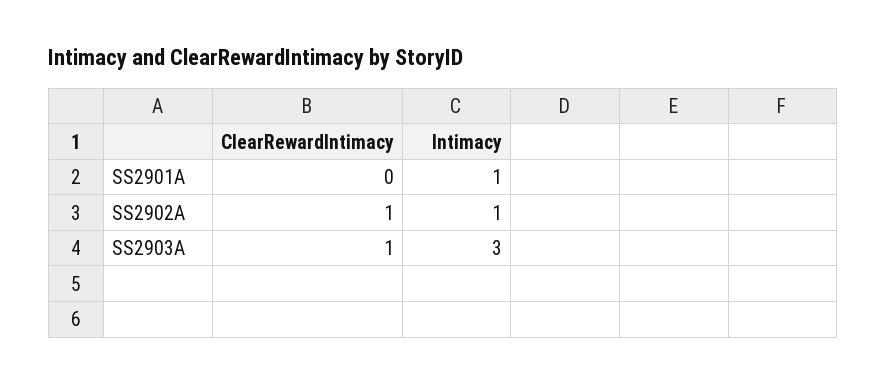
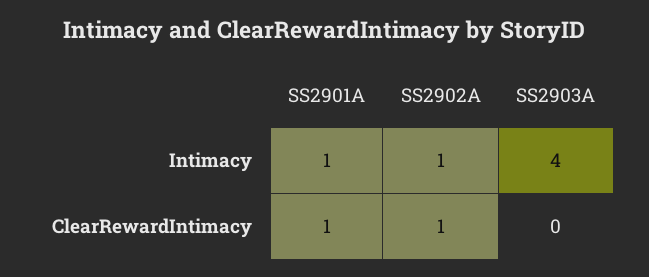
  {
    "ClearRewardIntimacy": {
-     "SS2901A": 0,
+     "SS2901A": 1,
      "SS2902A": 1,
-     "SS2903A": 1
+     "SS2903A": 0
    },
    "Intimacy": {
      "SS2901A": 1,
      "SS2902A": 1,
-     "SS2903A": 3
+     "SS2903A": 4
    }
  }

